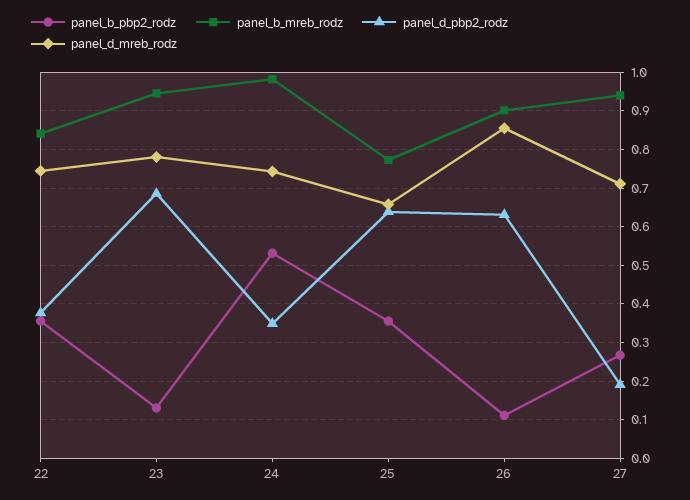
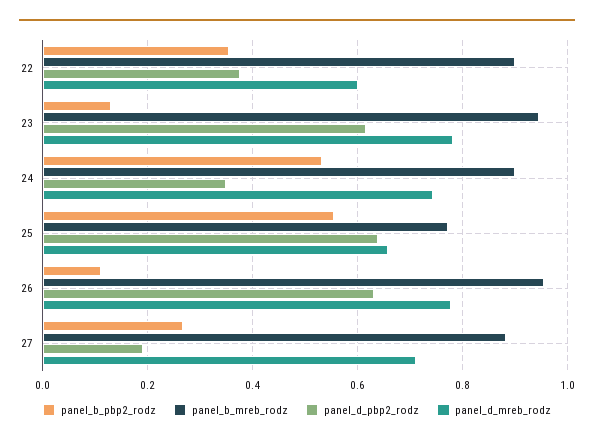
  {
    "panel_b_pbp2_rodz": {
      "22": 0.36,
      "23": 0.14,
      "24": 0.54,
-     "25": 0.36,
+     "25": 0.56,
      "26": 0.12,
      "27": 0.26
    },
    "panel_b_mreb_rodz": {
-     "22": 0.84,
+     "22": 0.9,
      "23": 0.94,
-     "24": 0.98,
+     "24": 0.9,
      "25": 0.78,
-     "26": 0.9,
+     "26": 0.96,
-     "27": 0.94
+     "27": 0.88
    },
    "panel_d_pbp2_rodz": {
      "22": 0.38,
-     "23": 0.68,
+     "23": 0.62,
      "24": 0.34,
      "25": 0.64,
      "26": 0.64,
      "27": 0.2
    },
    "panel_d_mreb_rodz": {
-     "22": 0.74,
+     "22": 0.6,
      "23": 0.78,
      "24": 0.74,
      "25": 0.66,
-     "26": 0.86,
+     "26": 0.78,
      "27": 0.72
    }
  }

